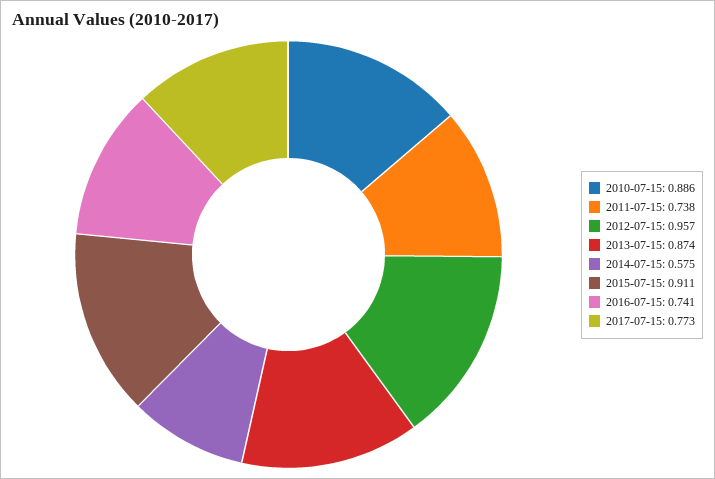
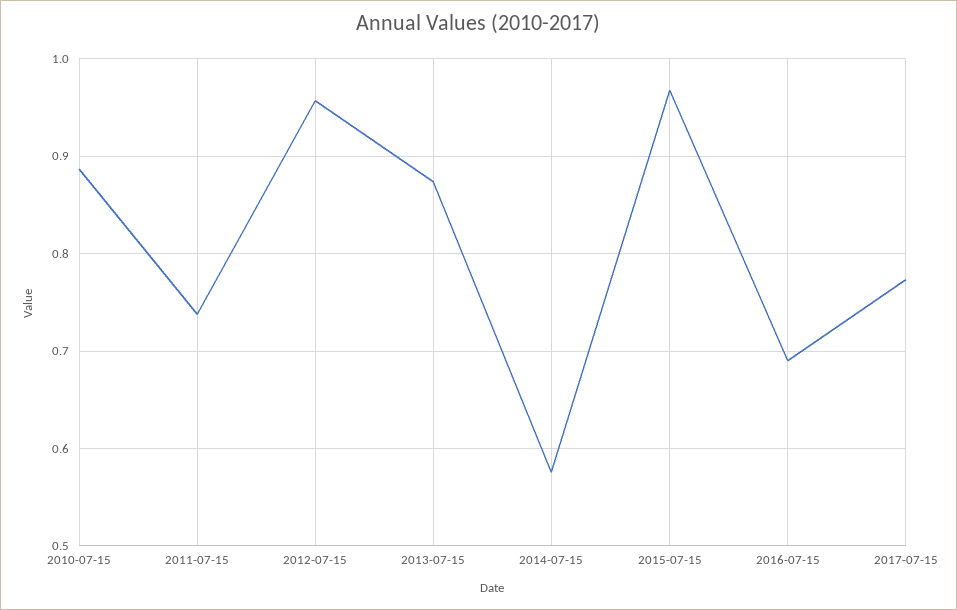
  {
    "2010-07-15": 0.886,
    "2011-07-15": 0.738,
    "2012-07-15": 0.957,
    "2013-07-15": 0.874,
    "2014-07-15": 0.575,
-   "2015-07-15": 0.911,
+   "2015-07-15": 0.97,
-   "2016-07-15": 0.741,
+   "2016-07-15": 0.69,
    "2017-07-15": 0.773
  }

